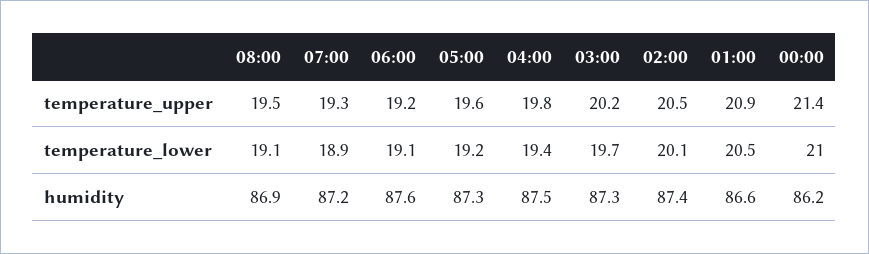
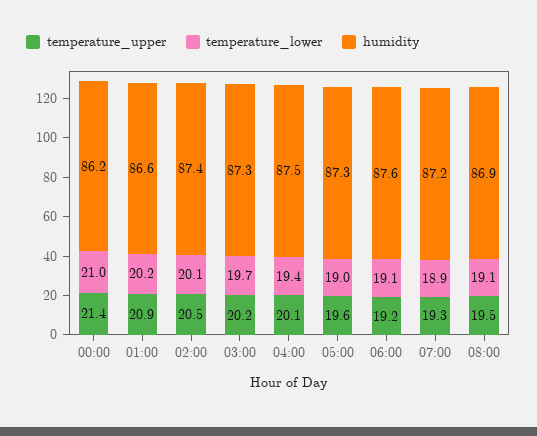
  {
    "temperature_upper": {
      "08:00": 19.5,
      "07:00": 19.3,
      "06:00": 19.2,
      "05:00": 19.6,
-     "04:00": 19.8,
+     "04:00": 20.1,
      "03:00": 20.2,
      "02:00": 20.5,
      "01:00": 20.9,
      "00:00": 21.4
    },
    "temperature_lower": {
      "08:00": 19.1,
      "07:00": 18.9,
      "06:00": 19.1,
-     "05:00": 19.2,
+     "05:00": 19,
      "04:00": 19.4,
      "03:00": 19.7,
      "02:00": 20.1,
-     "01:00": 20.5,
+     "01:00": 20.2,
      "00:00": 21
    },
    "humidity": {
      "08:00": 86.9,
      "07:00": 87.2,
      "06:00": 87.6,
      "05:00": 87.3,
      "04:00": 87.5,
      "03:00": 87.3,
      "02:00": 87.4,
      "01:00": 86.6,
      "00:00": 86.2
    }
  }

